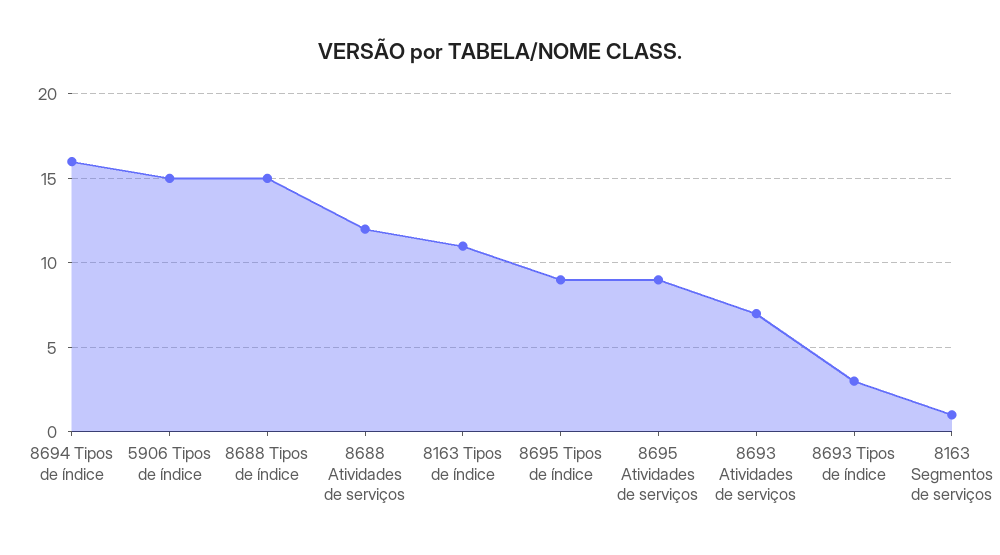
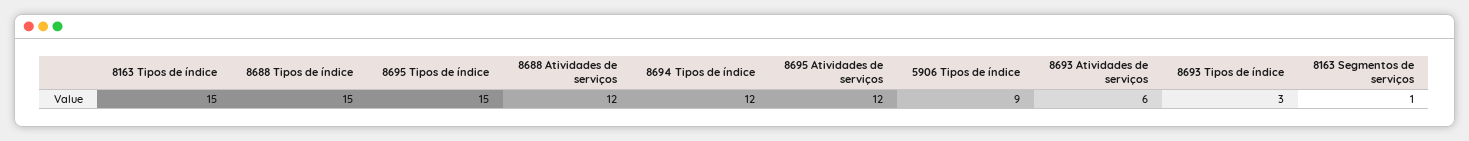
  {
-   "8694 Tipos de índice": 16,
+   "8694 Tipos de índice": 12,
-   "5906 Tipos de índice": 15,
+   "5906 Tipos de índice": 9,
    "8688 Tipos de índice": 15,
    "8688 Atividades de serviços": 12,
-   "8163 Tipos de índice": 11,
+   "8163 Tipos de índice": 15,
-   "8695 Tipos de índice": 9,
+   "8695 Tipos de índice": 15,
-   "8695 Atividades de serviços": 9,
+   "8695 Atividades de serviços": 12,
-   "8693 Atividades de serviços": 7,
+   "8693 Atividades de serviços": 6,
    "8693 Tipos de índice": 3,
    "8163 Segmentos de serviços": 1
  }

